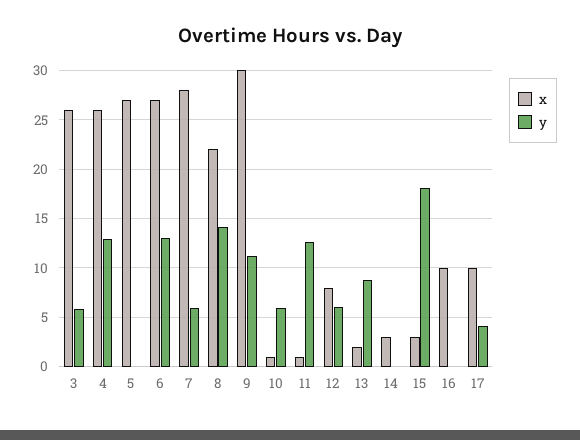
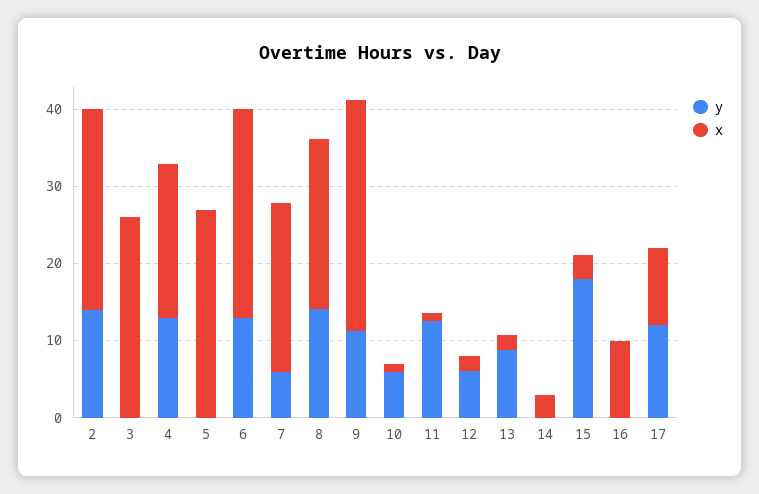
  {
    "x": {
      "3": 26,
-     "4": 26,
+     "4": 20,
      "5": 27,
      "6": 27,
-     "7": 28,
+     "7": 22,
      "8": 22,
      "9": 30,
      "10": 1,
      "11": 1,
-     "12": 8,
+     "12": 2,
      "13": 2,
      "14": 3,
      "15": 3,
      "16": 10,
-     "17": 10
+     "17": 10,
+     "2": 26
    },
    "y": {
-     "3": 6,
+     "3": 0,
      "4": 13,
      "5": 0,
      "6": 13,
      "7": 6,
      "8": 14,
      "9": 11,
      "10": 6,
      "11": 13,
      "12": 6,
      "13": 9,
      "14": 0,
      "15": 18,
      "16": 0,
-     "17": 4
+     "17": 12,
+     "2": 14
    }
  }

